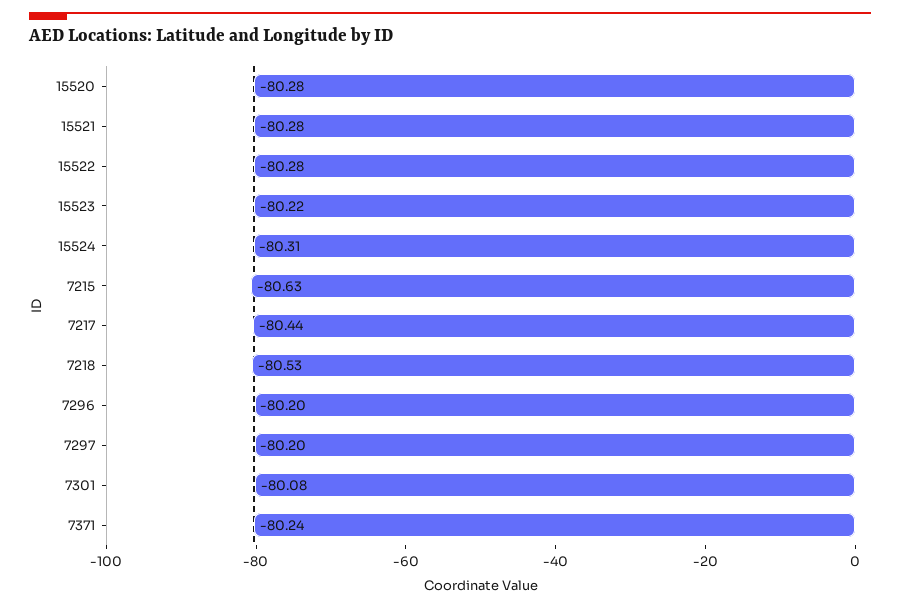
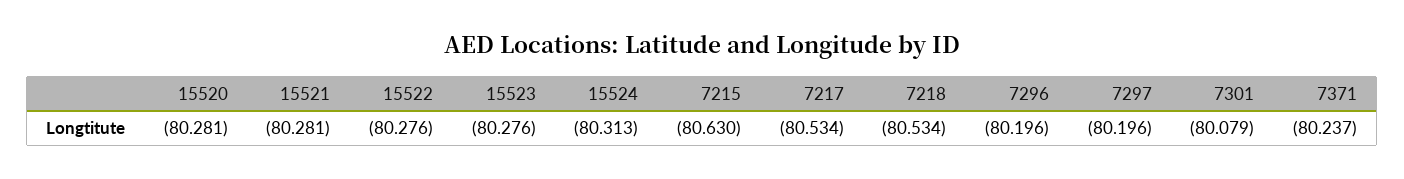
  {
    "15520": -80.281,
    "15521": -80.281,
    "15522": -80.276,
-   "15523": -80.22,
+   "15523": -80.276,
    "15524": -80.313,
    "7215": -80.63,
-   "7217": -80.44,
+   "7217": -80.534,
    "7218": -80.534,
    "7296": -80.196,
    "7297": -80.196,
    "7301": -80.079,
    "7371": -80.237
  }

